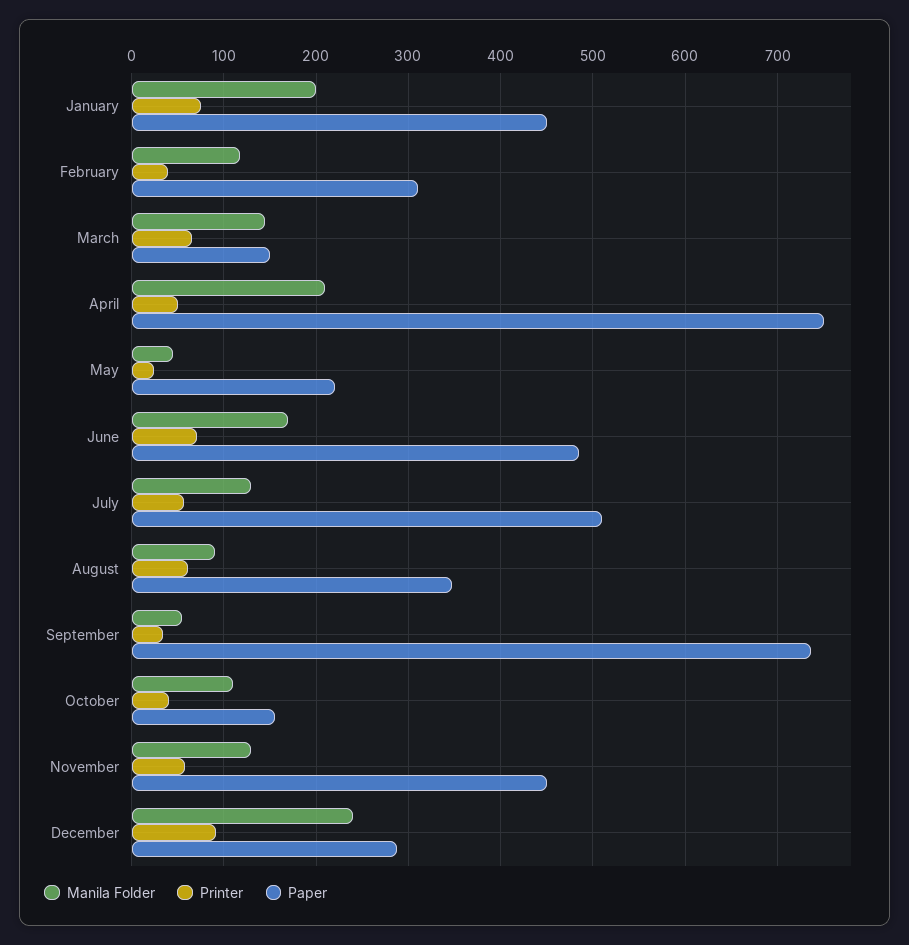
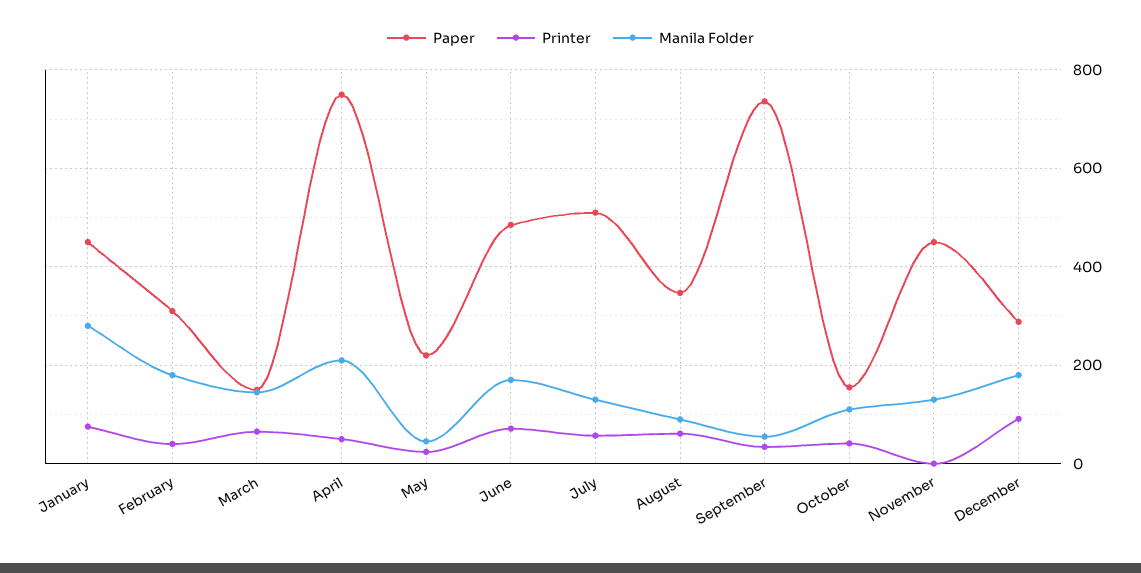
  {
    "Manila Folder": {
-     "January": 200,
+     "January": 280,
-     "February": 120,
+     "February": 180,
      "March": 150,
      "April": 210,
      "May": 50,
      "June": 170,
      "July": 130,
      "August": 90,
      "September": 60,
      "October": 110,
      "November": 130,
-     "December": 240
+     "December": 180
    },
    "Printer": {
      "January": 80,
      "February": 40,
      "March": 70,
      "April": 50,
      "May": 20,
      "June": 70,
      "July": 60,
      "August": 60,
      "September": 30,
      "October": 40,
-     "November": 60,
+     "November": 0,
      "December": 90
    },
    "Paper": {
      "January": 450,
      "February": 310,
      "March": 150,
      "April": 750,
      "May": 220,
      "June": 490,
      "July": 510,
      "August": 350,
      "September": 740,
      "October": 160,
      "November": 450,
      "December": 290
    }
  }

